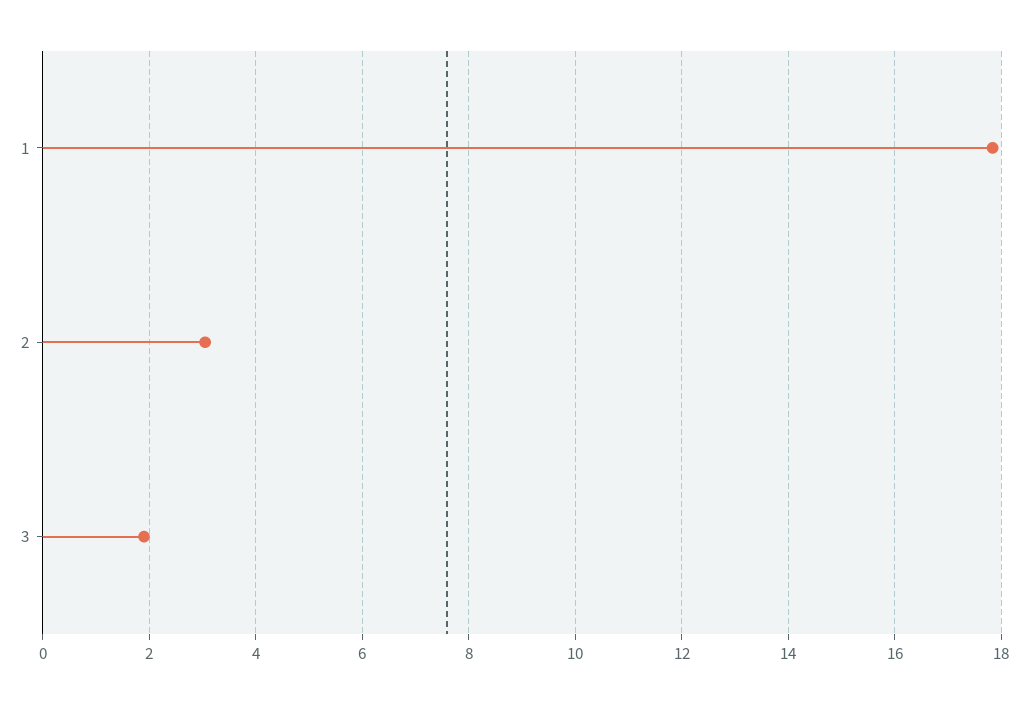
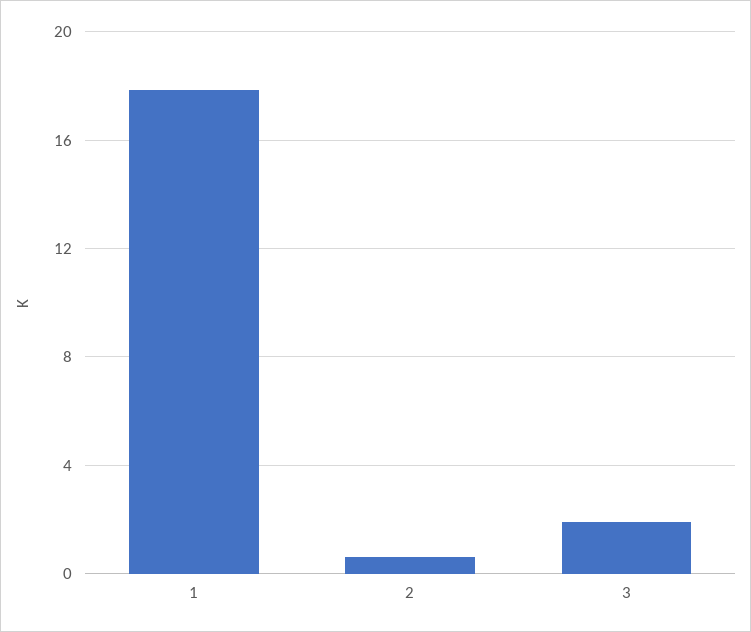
  {
    "1": 17.8,
-   "2": 3,
+   "2": 0.5,
    "3": 2
  }

